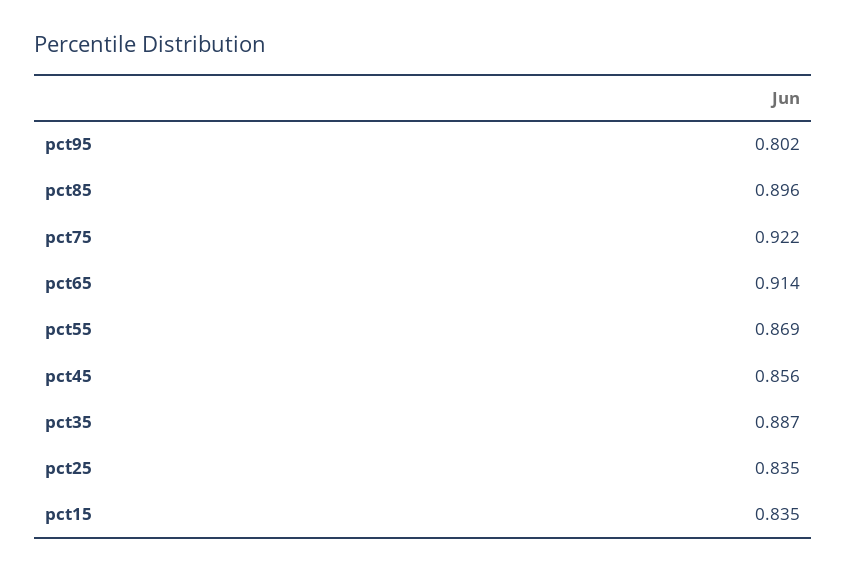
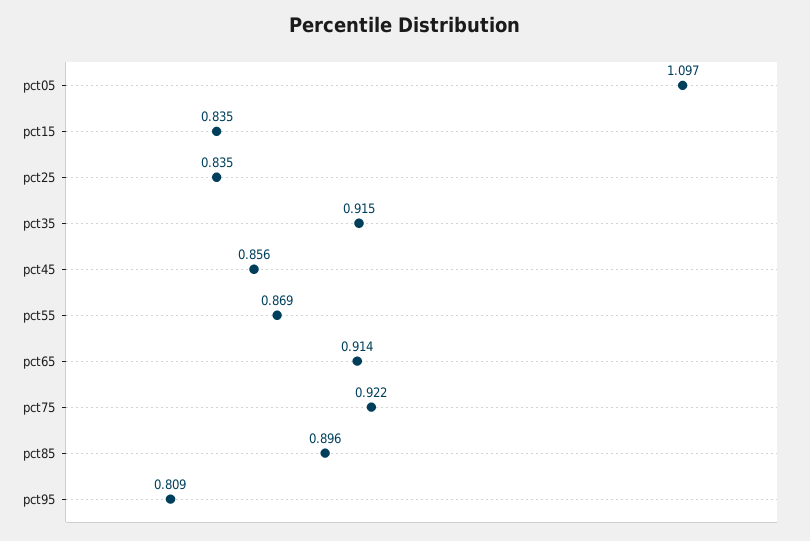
  {
-   "pct95": 0.802,
+   "pct95": 0.809,
    "pct85": 0.896,
    "pct75": 0.922,
    "pct65": 0.914,
    "pct55": 0.869,
    "pct45": 0.856,
-   "pct35": 0.887,
+   "pct35": 0.915,
    "pct25": 0.835,
-   "pct15": 0.835
+   "pct15": 0.835,
+   "pct05": 1.097
  }

